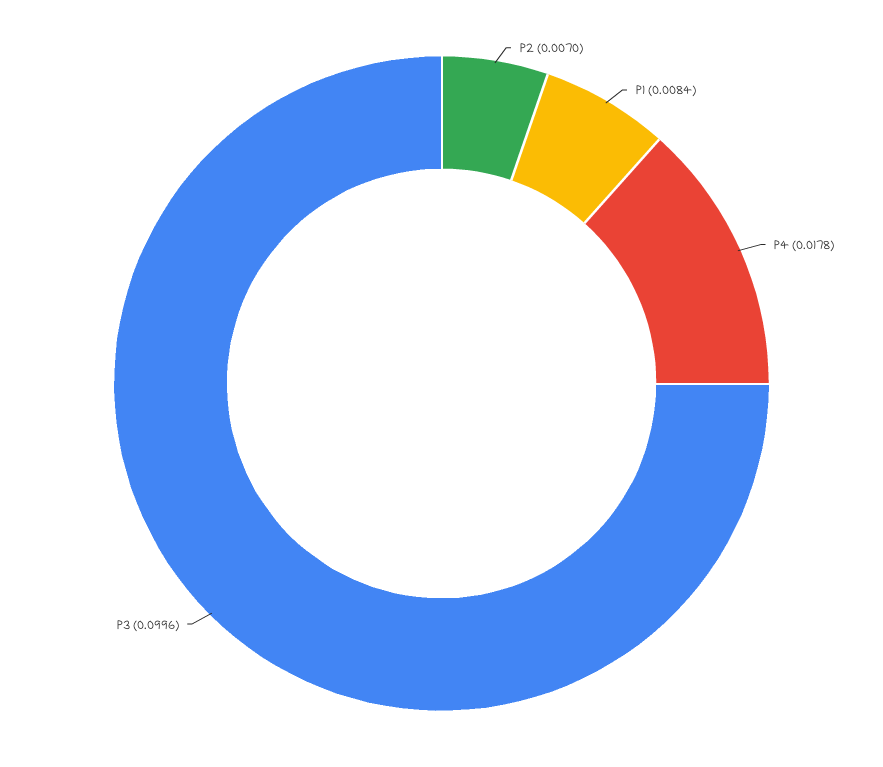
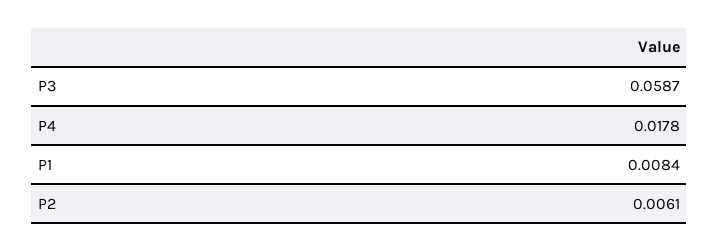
  {
-   "P2": 0.007,
+   "P2": 0.0061,
    "P1": 0.0084,
    "P4": 0.0178,
-   "P3": 0.0996
+   "P3": 0.0587
  }

